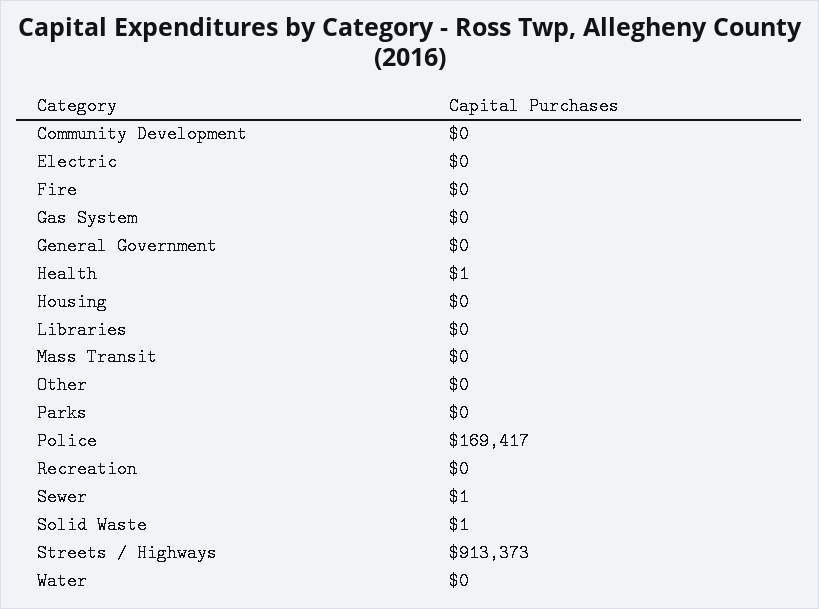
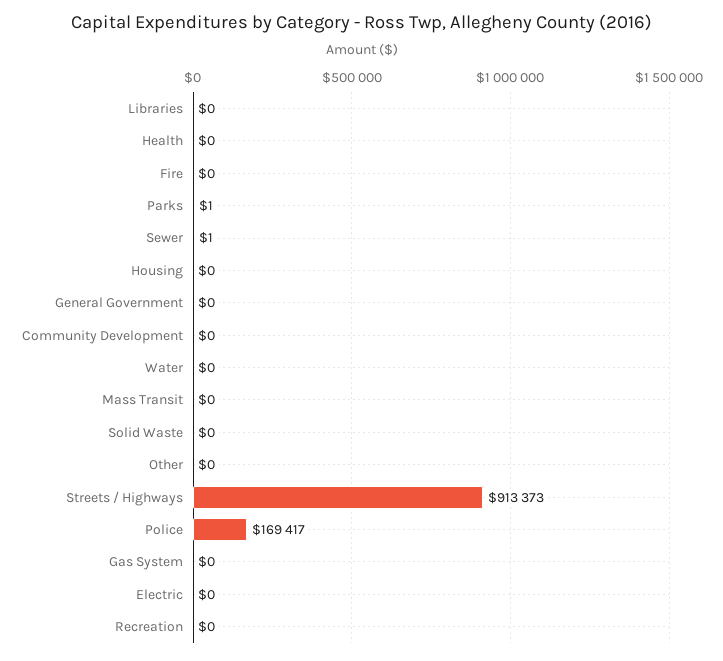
  {
    "Community Development": 0,
    "Electric": 0,
    "Fire": 0,
    "Gas System": 0,
    "General Government": 0,
-   "Health": 1,
+   "Health": 0,
    "Housing": 0,
    "Libraries": 0,
    "Mass Transit": 0,
    "Other": 0,
-   "Parks": 0,
+   "Parks": 1,
    "Police": 169417,
    "Recreation": 0,
    "Sewer": 1,
-   "Solid Waste": 1,
+   "Solid Waste": 0,
    "Streets / Highways": 913373,
    "Water": 0
  }

